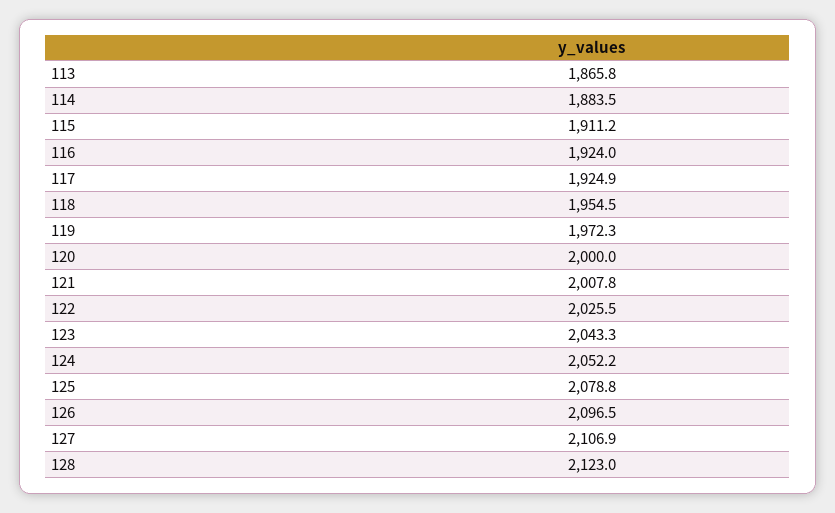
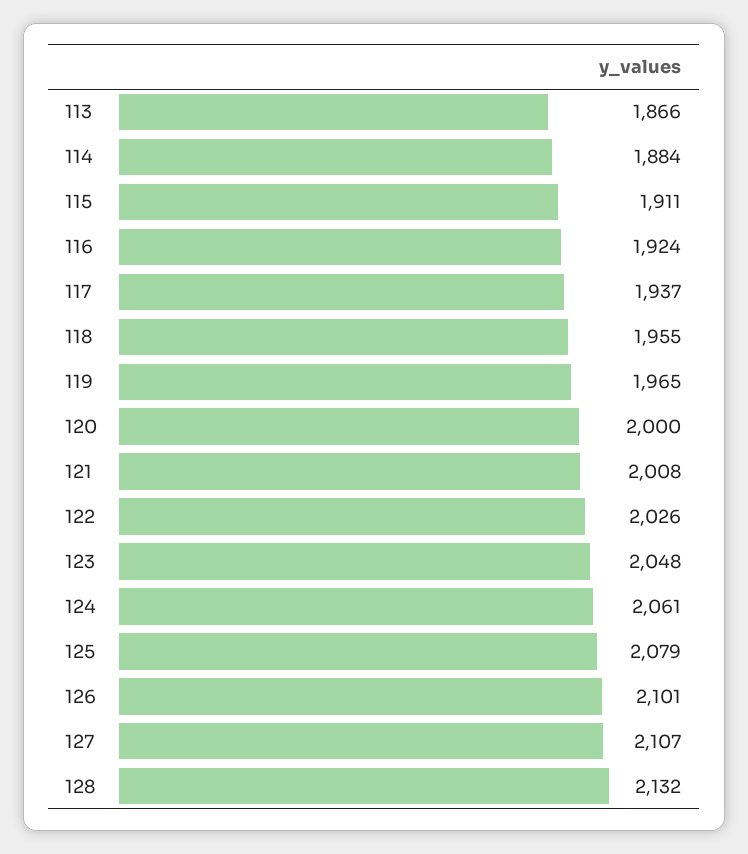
  {
    "113": 1865.8,
    "114": 1883.5,
    "115": 1911.2,
    "116": 1924,
-   "117": 1924.9,
+   "117": 1937,
    "118": 1954.5,
-   "119": 1972.3,
+   "119": 1965,
    "120": 2000,
    "121": 2007.8,
    "122": 2025.5,
-   "123": 2043.3,
+   "123": 2048,
-   "124": 2052.2,
+   "124": 2061,
    "125": 2078.8,
-   "126": 2096.5,
+   "126": 2101,
    "127": 2106.9,
-   "128": 2123
+   "128": 2132
  }

